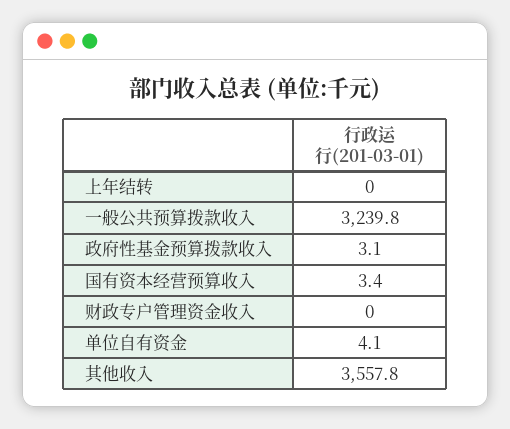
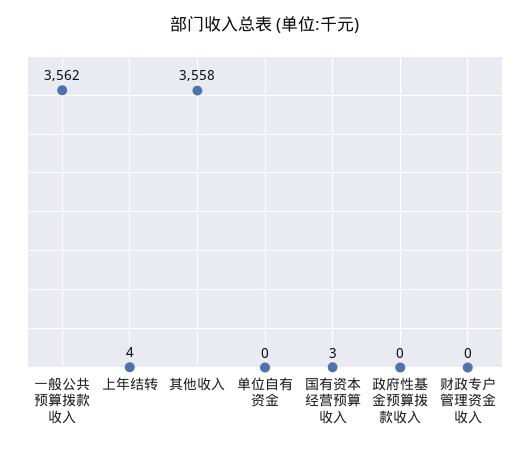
  {
-   "上年结转": 0,
+   "上年结转": 4,
-   "一般公共预算拨款收入": 3239.8,
+   "一般公共预算拨款收入": 3562,
-   "政府性基金预算拨款收入": 3.1,
+   "政府性基金预算拨款收入": 0,
    "国有资本经营预算收入": 3.4,
    "财政专户管理资金收入": 0,
-   "单位自有资金": 4.1,
+   "单位自有资金": 0,
    "其他收入": 3557.8
  }

